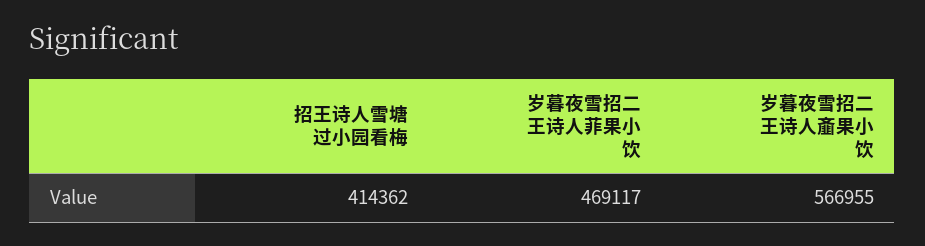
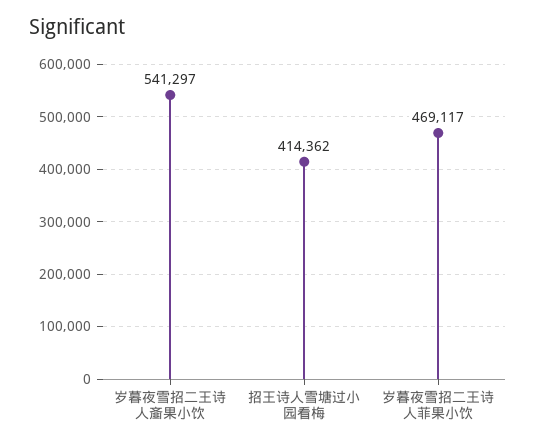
  {
    "招王诗人雪塘过小园看梅": 414362,
    "岁暮夜雪招二王诗人菲果小饮": 469117,
-   "岁暮夜雪招二王诗人齑果小饮": 566955
+   "岁暮夜雪招二王诗人齑果小饮": 541297
  }

